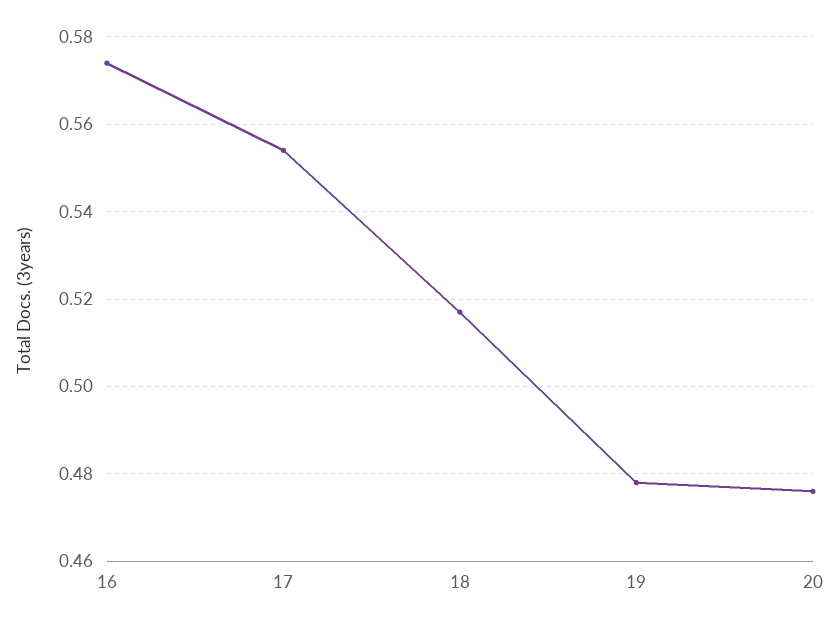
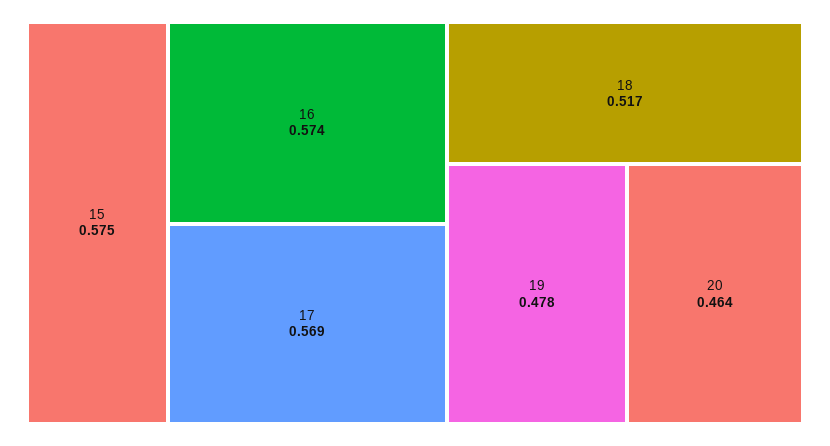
  {
    "16": 0.574,
-   "17": 0.555,
+   "17": 0.569,
    "18": 0.517,
    "19": 0.478,
-   "20": 0.475
+   "20": 0.464,
+   "15": 0.575
  }

